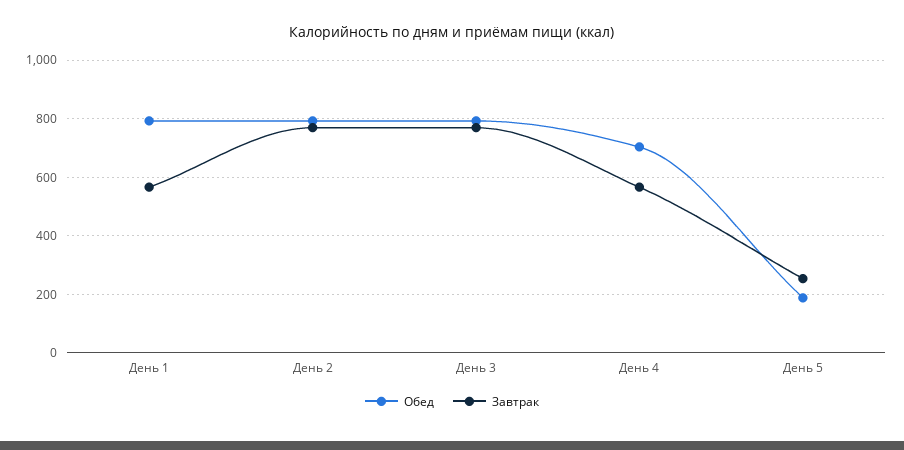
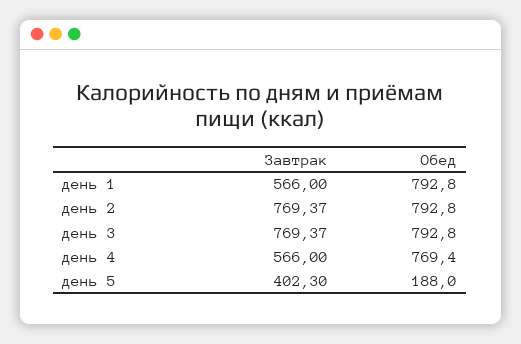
  {
    "Обед": {
      "День 1": 792.8,
      "День 2": 792.8,
      "День 3": 792.8,
-     "День 4": 700,
+     "День 4": 769.4,
      "День 5": 188
    },
    "Завтрак": {
      "День 1": 566,
      "День 2": 769.37,
      "День 3": 769.37,
      "День 4": 566,
-     "День 5": 250
+     "День 5": 402.3
    }
  }

